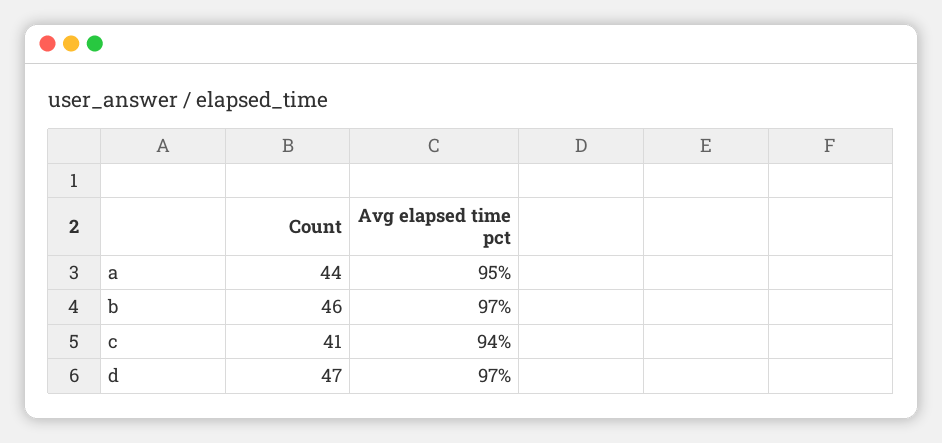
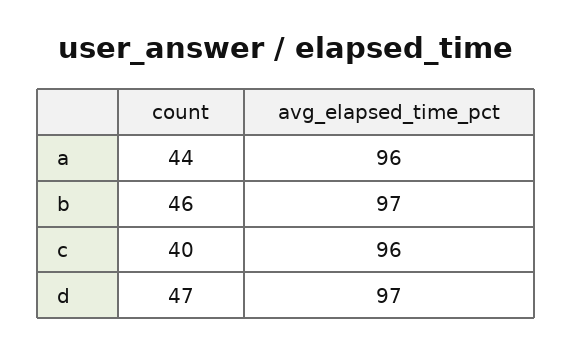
  {
    "Count": {
      "a": 44,
      "b": 46,
-     "c": 41,
+     "c": 40,
      "d": 47
    },
    "Avg elapsed time pct": {
-     "a": 95,
+     "a": 96,
      "b": 97,
-     "c": 94,
+     "c": 96,
      "d": 97
    }
  }

